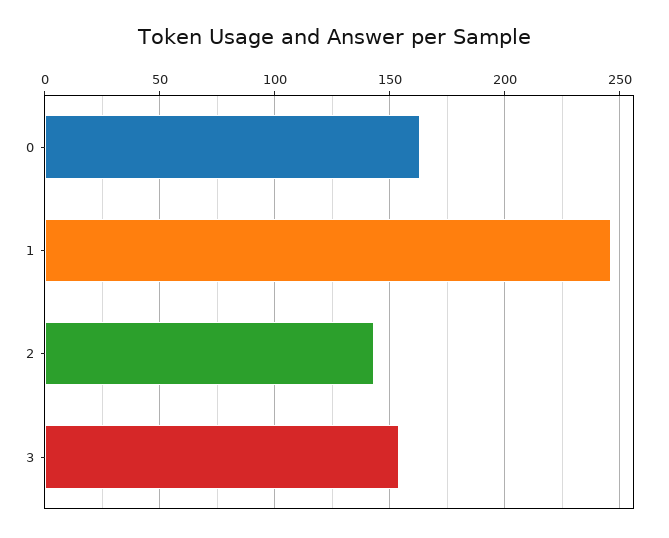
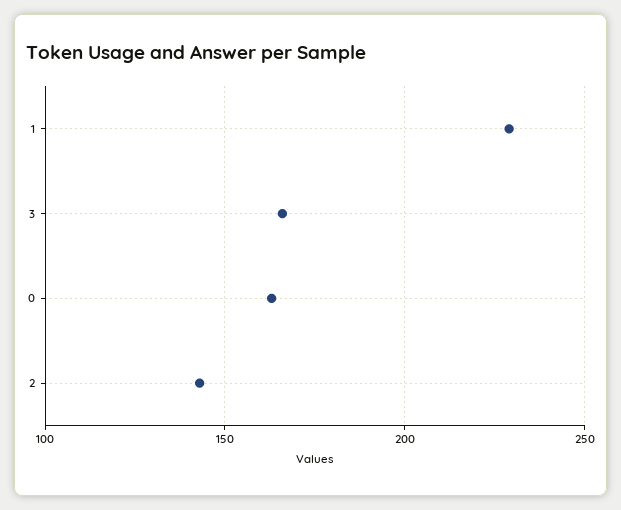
  {
    "0": 165,
-   "1": 245,
+   "1": 230,
    "2": 145,
-   "3": 155
+   "3": 165
  }

